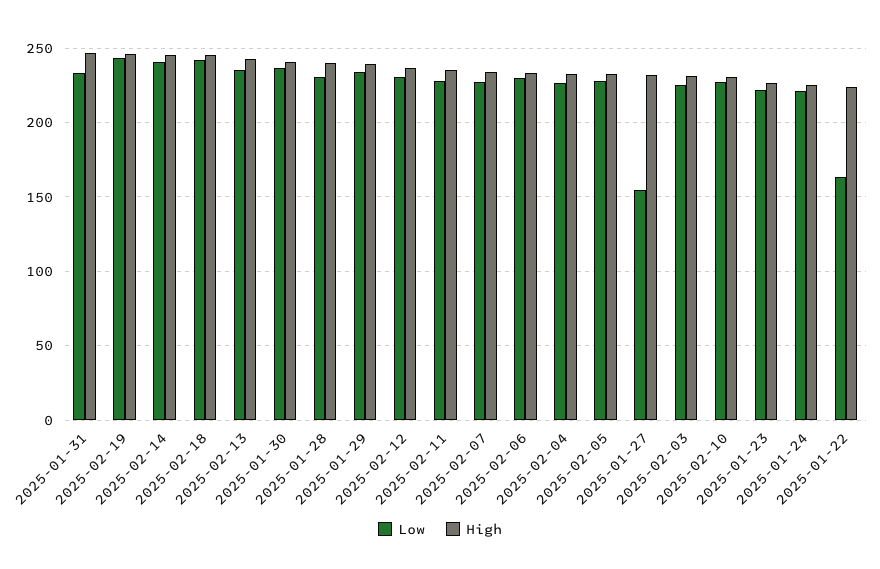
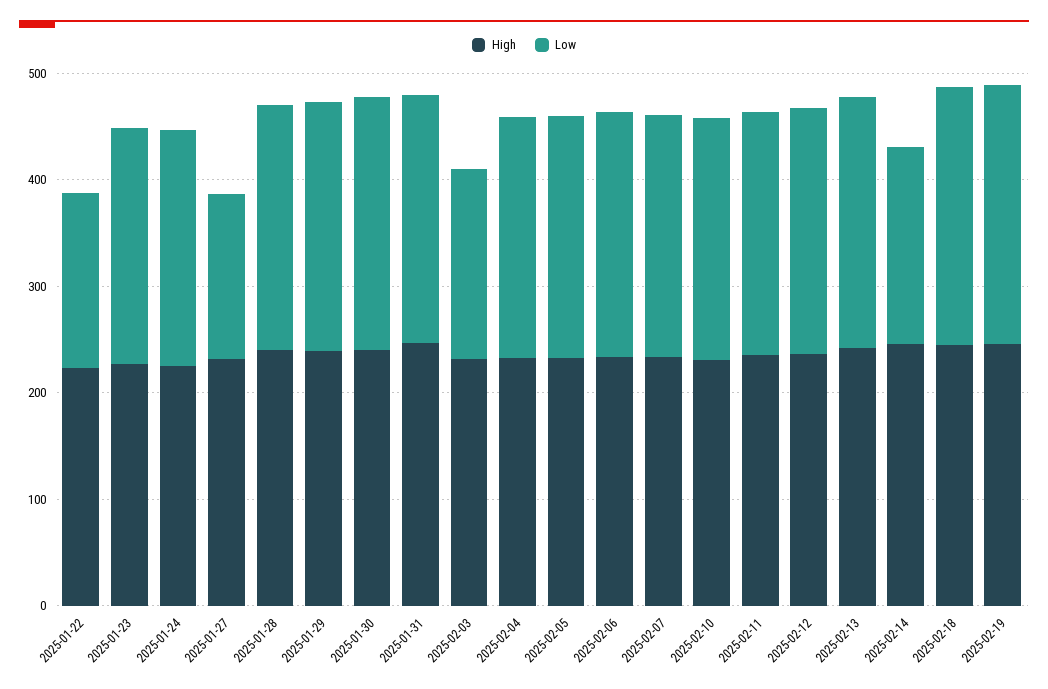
  {
    "Low": {
      "2025-01-31": 235,
      "2025-02-19": 245,
-     "2025-02-14": 240,
+     "2025-02-14": 180,
      "2025-02-18": 240,
      "2025-02-13": 235,
      "2025-01-30": 235,
      "2025-01-28": 230,
      "2025-01-29": 235,
      "2025-02-12": 230,
      "2025-02-11": 230,
      "2025-02-07": 225,
      "2025-02-06": 230,
      "2025-02-04": 225,
      "2025-02-05": 230,
      "2025-01-27": 155,
-     "2025-02-03": 225,
+     "2025-02-03": 180,
      "2025-02-10": 225,
      "2025-01-23": 220,
      "2025-01-24": 220,
      "2025-01-22": 165
    },
    "High": {
      "2025-01-31": 245,
      "2025-02-19": 245,
      "2025-02-14": 245,
      "2025-02-18": 245,
      "2025-02-13": 240,
      "2025-01-30": 240,
      "2025-01-28": 240,
      "2025-01-29": 240,
      "2025-02-12": 235,
      "2025-02-11": 235,
      "2025-02-07": 235,
      "2025-02-06": 235,
      "2025-02-04": 235,
      "2025-02-05": 230,
      "2025-01-27": 230,
      "2025-02-03": 230,
      "2025-02-10": 230,
      "2025-01-23": 225,
      "2025-01-24": 225,
      "2025-01-22": 225
    }
  }

